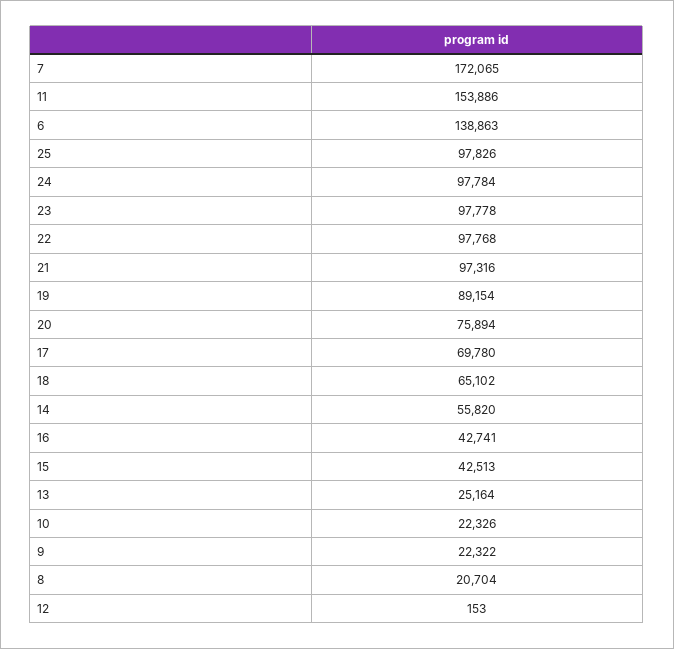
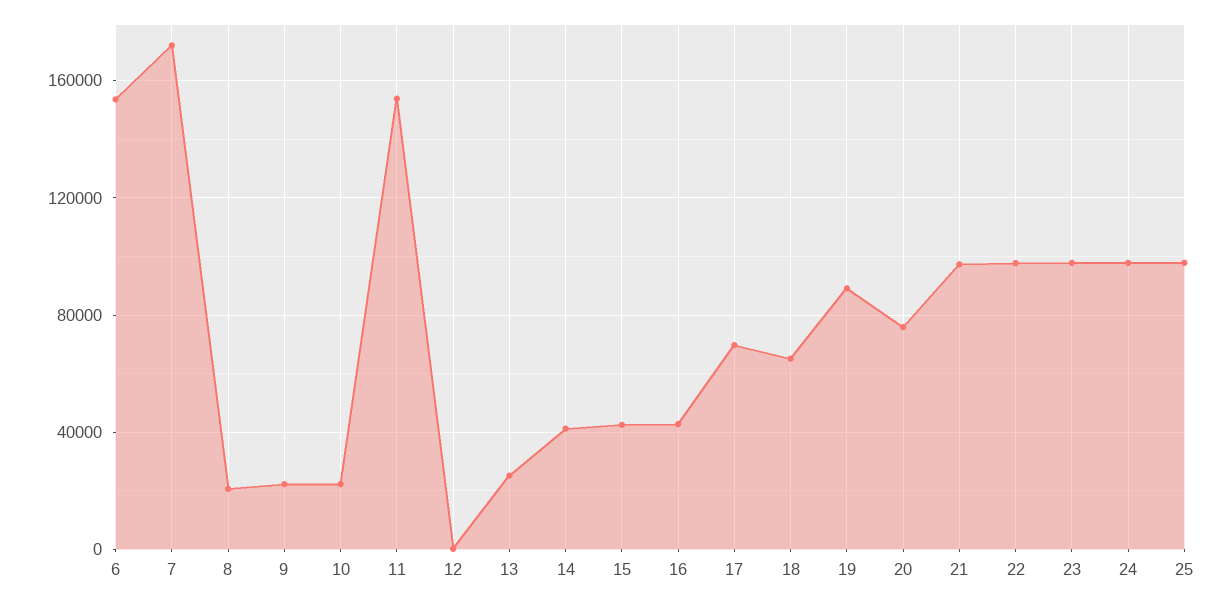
  {
    "7": 172065,
    "11": 153886,
-   "6": 138863,
+   "6": 155000,
    "25": 97826,
    "24": 97784,
    "23": 97778,
    "22": 97768,
    "21": 97316,
    "19": 89154,
    "20": 75894,
    "17": 69780,
    "18": 65102,
-   "14": 55820,
+   "14": 40000,
    "16": 42741,
    "15": 42513,
    "13": 25164,
    "10": 22326,
    "9": 22322,
    "8": 20704,
    "12": 153
  }

